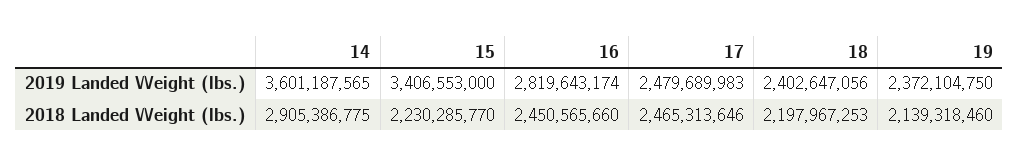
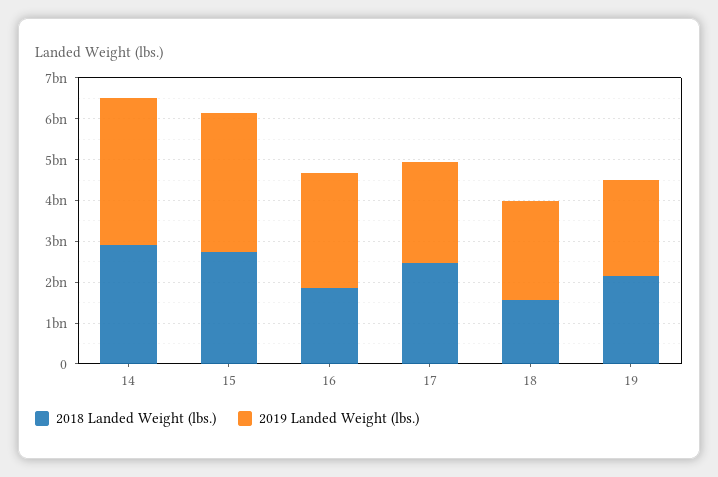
  {
    "2019 Landed Weight (lbs.)": {
      "14": 3601187565,
      "15": 3406553000,
      "16": 2819643174,
      "17": 2479689983,
      "18": 2402647056,
      "19": 2372104750
    },
    "2018 Landed Weight (lbs.)": {
      "14": 2905386775,
-     "15": 2230285770,
+     "15": 2800000000,
-     "16": 2450565660,
+     "16": 1800000000,
      "17": 2465313646,
-     "18": 2197967253,
+     "18": 1600000000,
      "19": 2139318460
    }
  }

